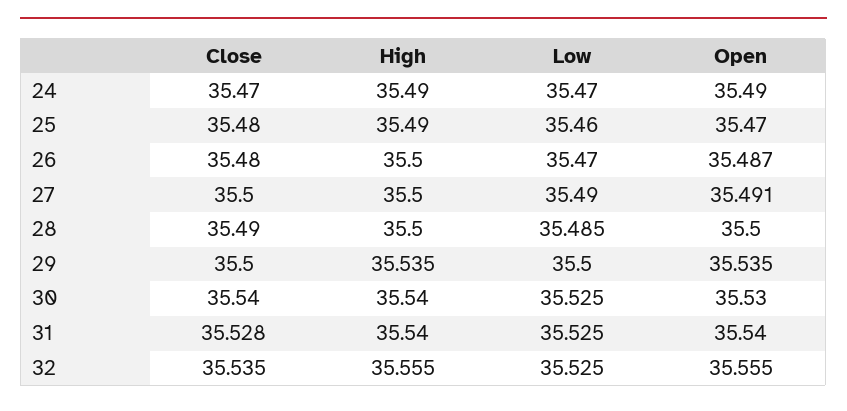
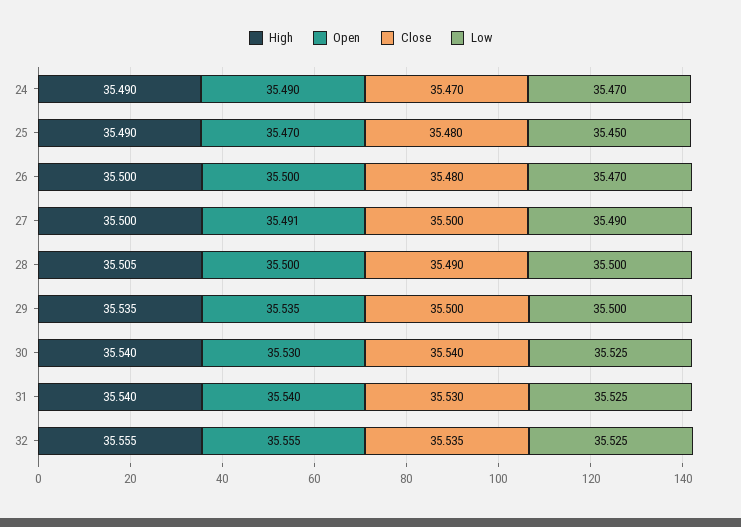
  {
    "Close": {
      "24": 35.47,
      "25": 35.48,
      "26": 35.48,
      "27": 35.5,
      "28": 35.49,
      "29": 35.5,
      "30": 35.54,
-     "31": 35.528,
+     "31": 35.53,
      "32": 35.535
    },
    "High": {
      "24": 35.49,
      "25": 35.49,
      "26": 35.5,
      "27": 35.5,
-     "28": 35.5,
+     "28": 35.505,
      "29": 35.535,
      "30": 35.54,
      "31": 35.54,
      "32": 35.555
    },
    "Low": {
      "24": 35.47,
-     "25": 35.46,
+     "25": 35.45,
      "26": 35.47,
      "27": 35.49,
-     "28": 35.485,
+     "28": 35.5,
      "29": 35.5,
      "30": 35.525,
      "31": 35.525,
      "32": 35.525
    },
    "Open": {
      "24": 35.49,
      "25": 35.47,
-     "26": 35.487,
+     "26": 35.5,
      "27": 35.491,
      "28": 35.5,
      "29": 35.535,
      "30": 35.53,
      "31": 35.54,
      "32": 35.555
    }
  }

